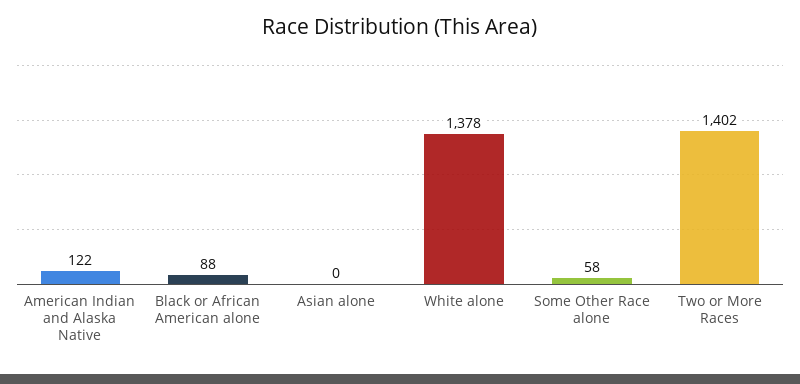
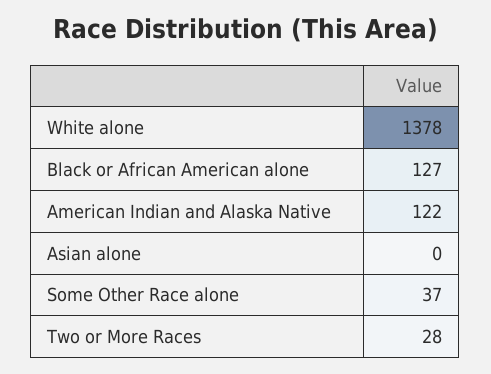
  {
    "American Indian and Alaska Native": 122,
-   "Black or African American alone": 88,
+   "Black or African American alone": 127,
    "Asian alone": 0,
    "White alone": 1378,
-   "Some Other Race alone": 58,
+   "Some Other Race alone": 37,
-   "Two or More Races": 1402
+   "Two or More Races": 28
  }

